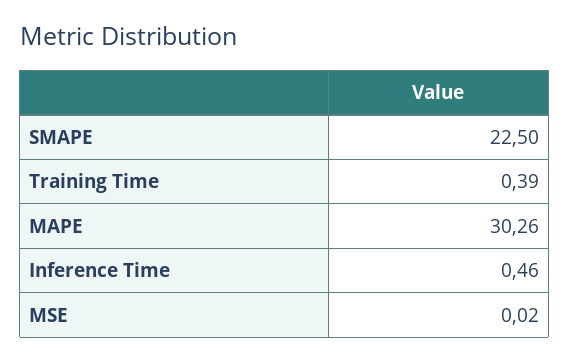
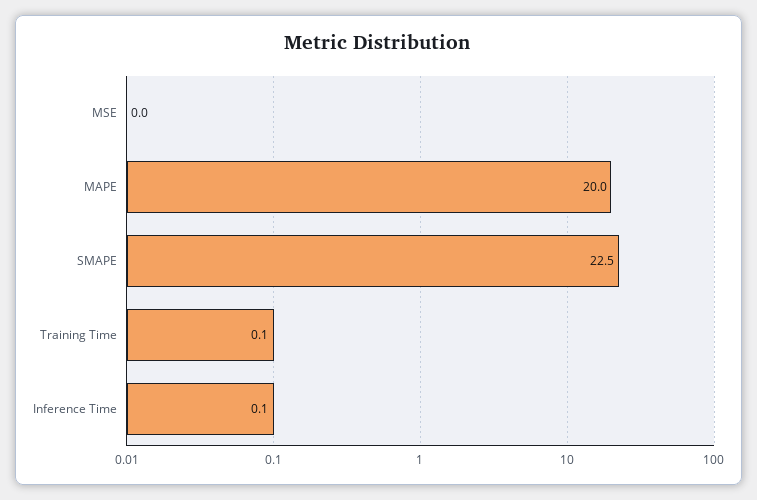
  {
    "SMAPE": 22.5,
-   "Training Time": 0.39,
+   "Training Time": 0.1,
-   "MAPE": 30.26,
+   "MAPE": 20,
-   "Inference Time": 0.46,
+   "Inference Time": 0.1,
    "MSE": 0.02
  }

